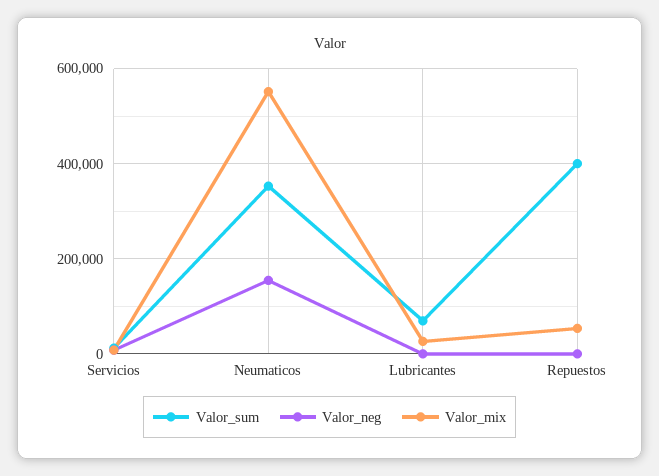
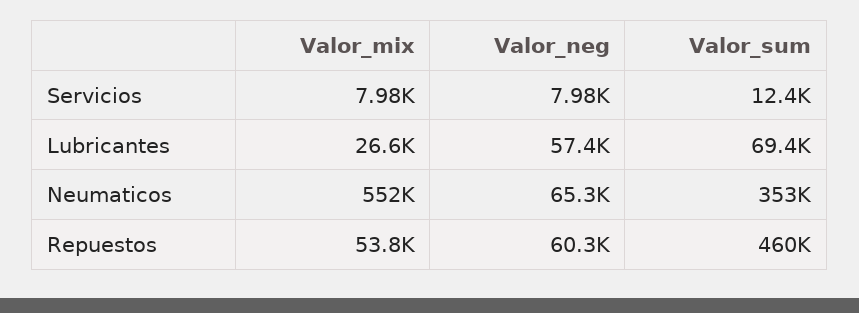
  {
    "Valor_sum": {
      "Servicios": 12400,
      "Neumaticos": 353000,
      "Lubricantes": 69400,
-     "Repuestos": 400000
+     "Repuestos": 460000
    },
    "Valor_neg": {
      "Servicios": 7980,
-     "Neumaticos": 160000,
+     "Neumaticos": 65300,
-     "Lubricantes": 0,
+     "Lubricantes": 57400,
-     "Repuestos": 0
+     "Repuestos": 60300
    },
    "Valor_mix": {
      "Servicios": 7980,
      "Neumaticos": 552000,
      "Lubricantes": 26600,
      "Repuestos": 53800
    }
  }

